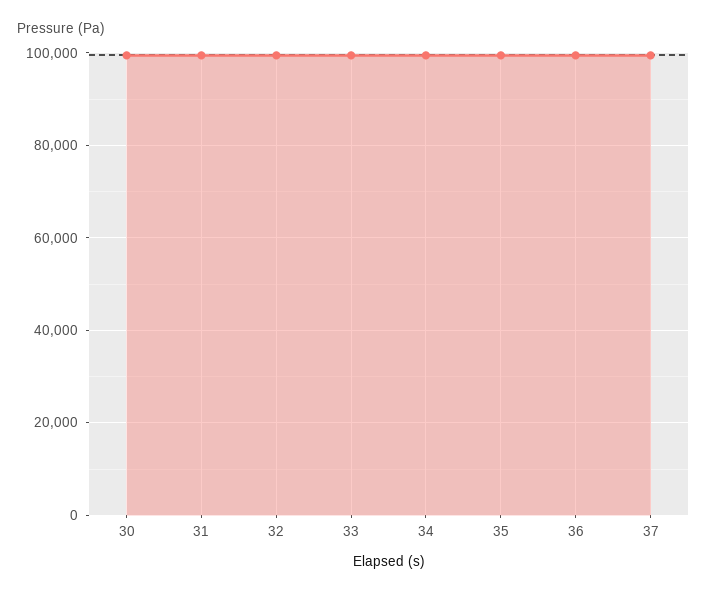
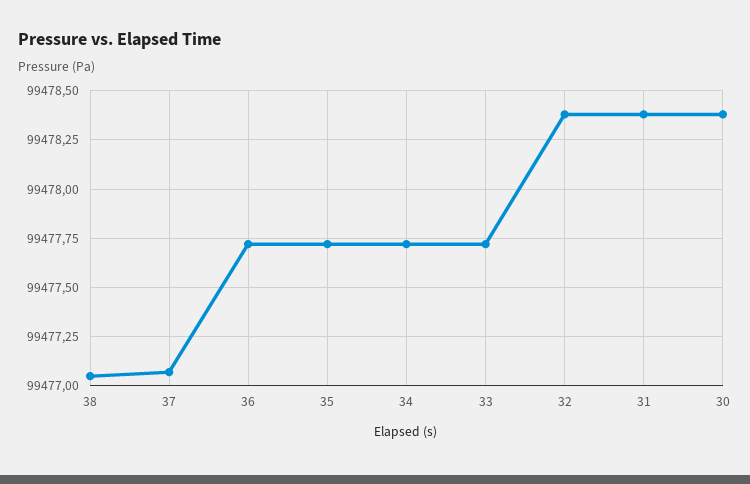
  {
    "30": 99478.4,
    "31": 99478.4,
    "32": 99478.4,
    "33": 99477.7,
    "34": 99477.7,
    "35": 99477.7,
    "36": 99477.7,
-   "37": 99477.05
+   "37": 99477.05,
+   "38": 99477.05
  }

